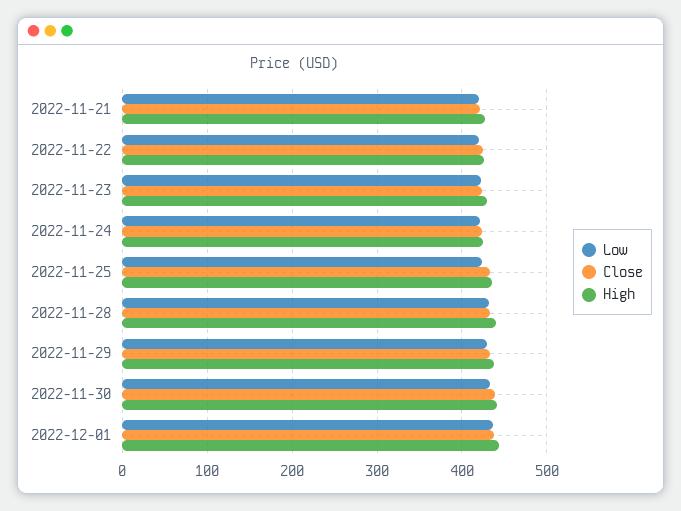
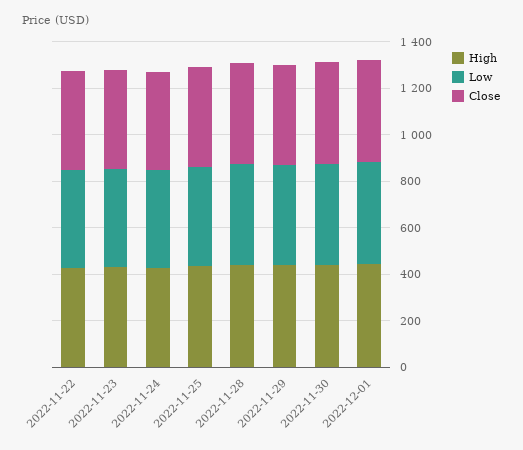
  {
    "Low": {
-     "2022-11-21": 420,
      "2022-11-22": 420,
      "2022-11-23": 420,
      "2022-11-24": 420,
      "2022-11-25": 420,
      "2022-11-28": 430,
      "2022-11-29": 430,
      "2022-11-30": 430,
      "2022-12-01": 440
    },
    "Close": {
-     "2022-11-21": 420,
      "2022-11-22": 420,
      "2022-11-23": 420,
      "2022-11-24": 420,
      "2022-11-25": 430,
      "2022-11-28": 430,
      "2022-11-29": 430,
      "2022-11-30": 440,
      "2022-12-01": 440
    },
    "High": {
-     "2022-11-21": 430,
      "2022-11-22": 430,
      "2022-11-23": 430,
      "2022-11-24": 430,
      "2022-11-25": 440,
      "2022-11-28": 440,
      "2022-11-29": 440,
      "2022-11-30": 440,
      "2022-12-01": 440
    }
  }

